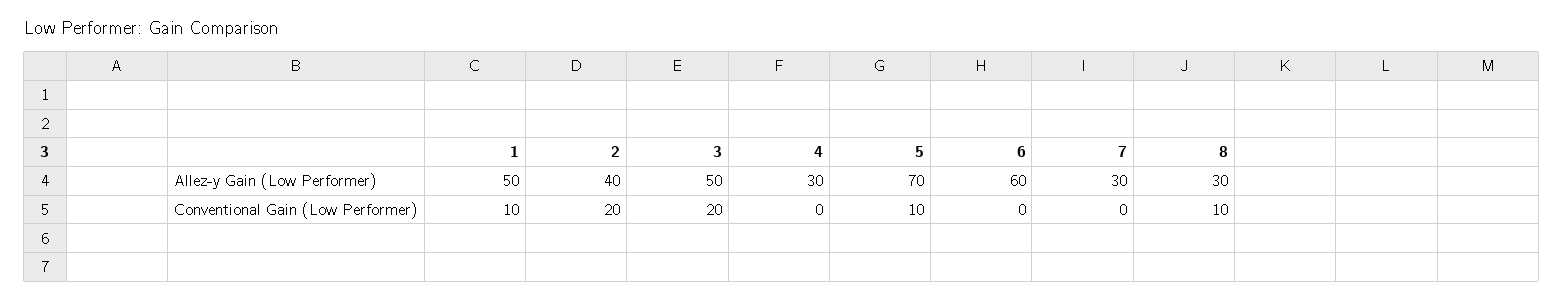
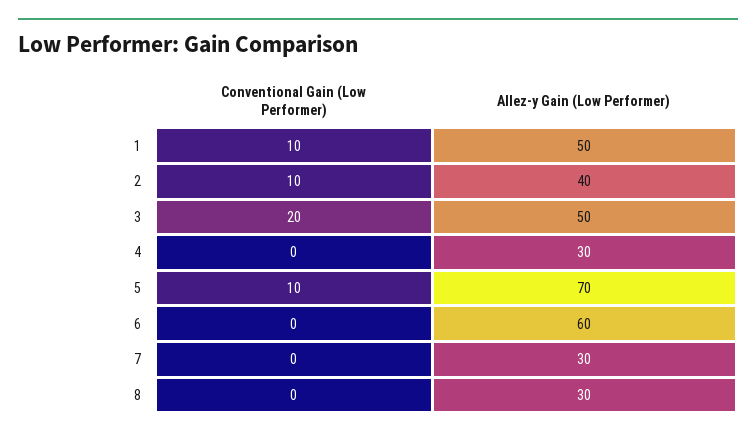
  {
    "1": {
      "Allez-y Gain (Low Performer)": 50,
      "Conventional Gain (Low Performer)": 10
    },
    "2": {
      "Allez-y Gain (Low Performer)": 40,
-     "Conventional Gain (Low Performer)": 20
+     "Conventional Gain (Low Performer)": 10
    },
    "3": {
      "Allez-y Gain (Low Performer)": 50,
      "Conventional Gain (Low Performer)": 20
    },
    "4": {
      "Allez-y Gain (Low Performer)": 30,
      "Conventional Gain (Low Performer)": 0
    },
    "5": {
      "Allez-y Gain (Low Performer)": 70,
      "Conventional Gain (Low Performer)": 10
    },
    "6": {
      "Allez-y Gain (Low Performer)": 60,
      "Conventional Gain (Low Performer)": 0
    },
    "7": {
      "Allez-y Gain (Low Performer)": 30,
      "Conventional Gain (Low Performer)": 0
    },
    "8": {
      "Allez-y Gain (Low Performer)": 30,
-     "Conventional Gain (Low Performer)": 10
+     "Conventional Gain (Low Performer)": 0
    }
  }

